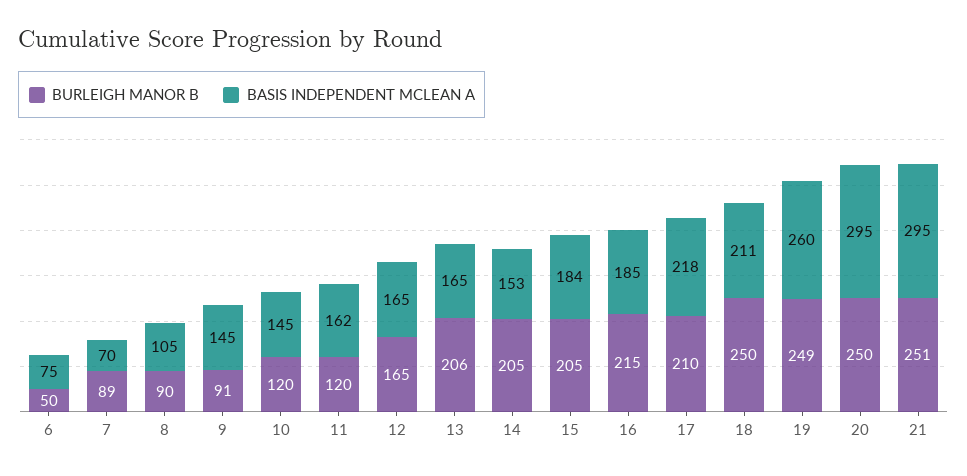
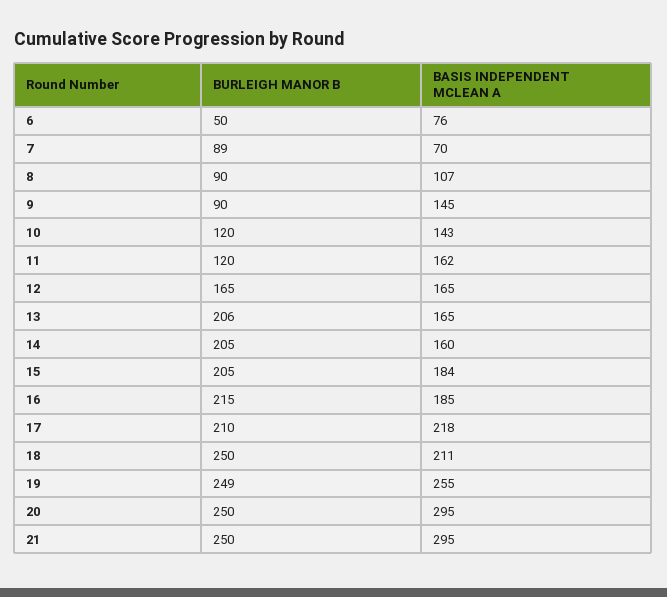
  {
    "BURLEIGH MANOR B": {
      "6": 50,
      "7": 89,
      "8": 90,
-     "9": 91,
+     "9": 90,
      "10": 120,
      "11": 120,
      "12": 165,
      "13": 206,
      "14": 205,
      "15": 205,
      "16": 215,
      "17": 210,
      "18": 250,
      "19": 249,
      "20": 250,
-     "21": 251
+     "21": 250
    },
    "BASIS INDEPENDENT MCLEAN A": {
-     "6": 75,
+     "6": 76,
      "7": 70,
-     "8": 105,
+     "8": 107,
      "9": 145,
-     "10": 145,
+     "10": 143,
      "11": 162,
      "12": 165,
      "13": 165,
-     "14": 153,
+     "14": 160,
      "15": 184,
      "16": 185,
      "17": 218,
      "18": 211,
-     "19": 260,
+     "19": 255,
      "20": 295,
      "21": 295
    }
  }

